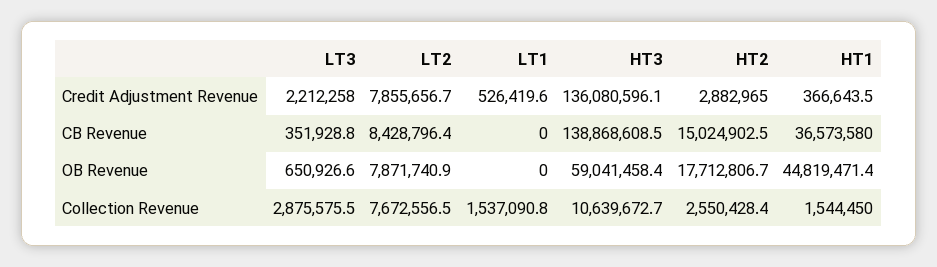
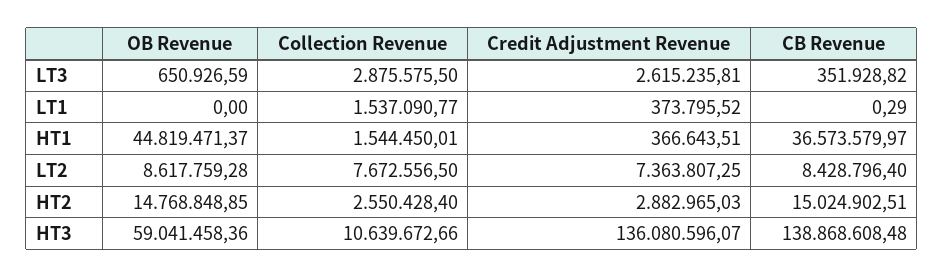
  {
    "LT3": {
-     "Credit Adjustment Revenue": 2212258,
+     "Credit Adjustment Revenue": 2615235.81,
      "CB Revenue": 351928.82,
      "OB Revenue": 650926.59,
      "Collection Revenue": 2875575.5
    },
    "LT2": {
-     "Credit Adjustment Revenue": 7855656.7,
+     "Credit Adjustment Revenue": 7363807.25,
      "CB Revenue": 8428796.4,
-     "OB Revenue": 7871740.9,
+     "OB Revenue": 8617759.28,
      "Collection Revenue": 7672556.5
    },
    "LT1": {
-     "Credit Adjustment Revenue": 526419.6,
+     "Credit Adjustment Revenue": 373795.52,
-     "CB Revenue": 0,
+     "CB Revenue": 0.29,
      "OB Revenue": 0,
      "Collection Revenue": 1537090.77
    },
    "HT3": {
      "Credit Adjustment Revenue": 136080596.07,
      "CB Revenue": 138868608.48,
      "OB Revenue": 59041458.36,
      "Collection Revenue": 10639672.66
    },
    "HT2": {
      "Credit Adjustment Revenue": 2882965.03,
      "CB Revenue": 15024902.51,
-     "OB Revenue": 17712806.7,
+     "OB Revenue": 14768848.85,
      "Collection Revenue": 2550428.4
    },
    "HT1": {
      "Credit Adjustment Revenue": 366643.51,
      "CB Revenue": 36573579.97,
      "OB Revenue": 44819471.37,
      "Collection Revenue": 1544450.01
    }
  }

